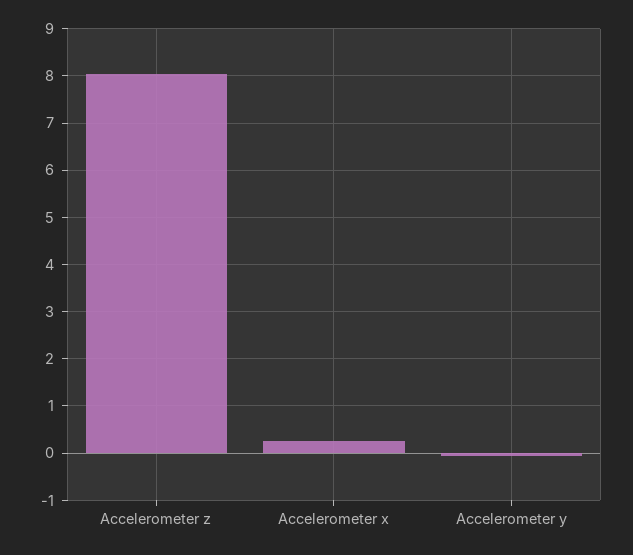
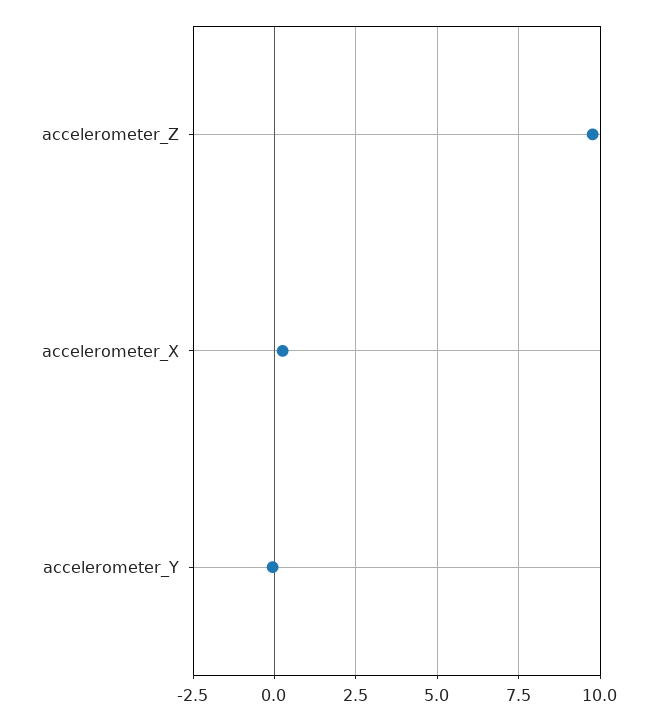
  {
-   "Accelerometer z": 8,
+   "Accelerometer z": 9.75,
    "Accelerometer x": 0.2,
    "Accelerometer y": 0
  }

